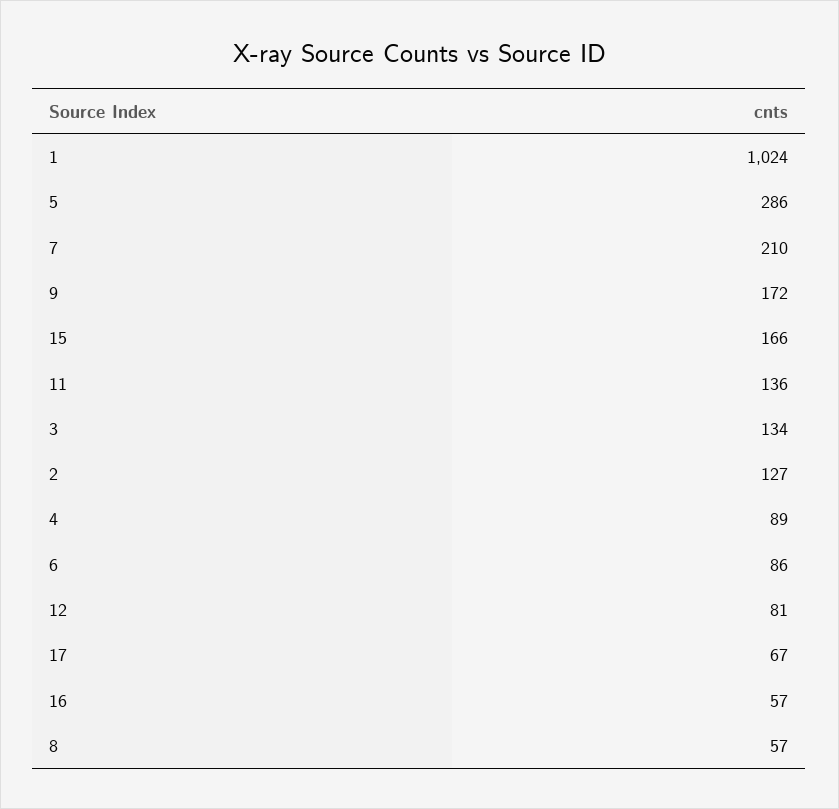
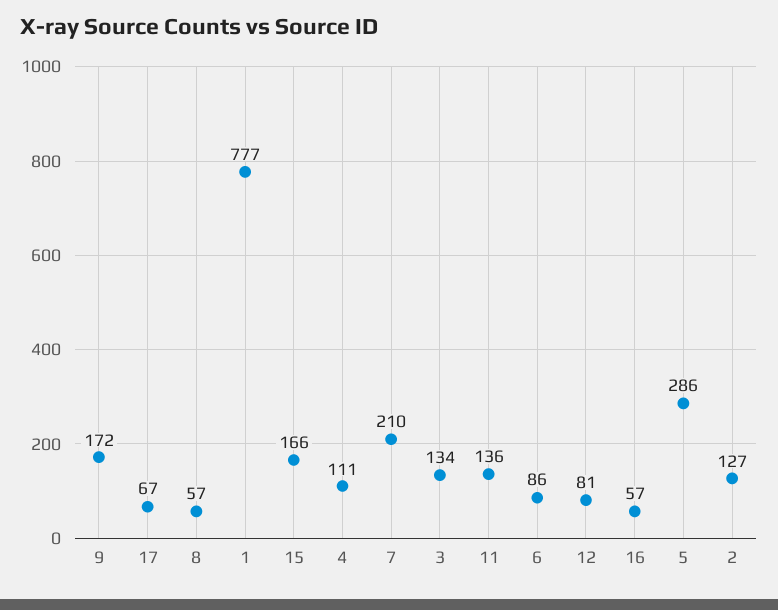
  {
-   "1": 1024,
+   "1": 777,
    "5": 286,
    "7": 210,
    "9": 172,
    "15": 166,
    "11": 136,
    "3": 134,
    "2": 127,
-   "4": 89,
+   "4": 111,
    "6": 86,
    "12": 81,
    "17": 67,
    "16": 57,
    "8": 57
  }

